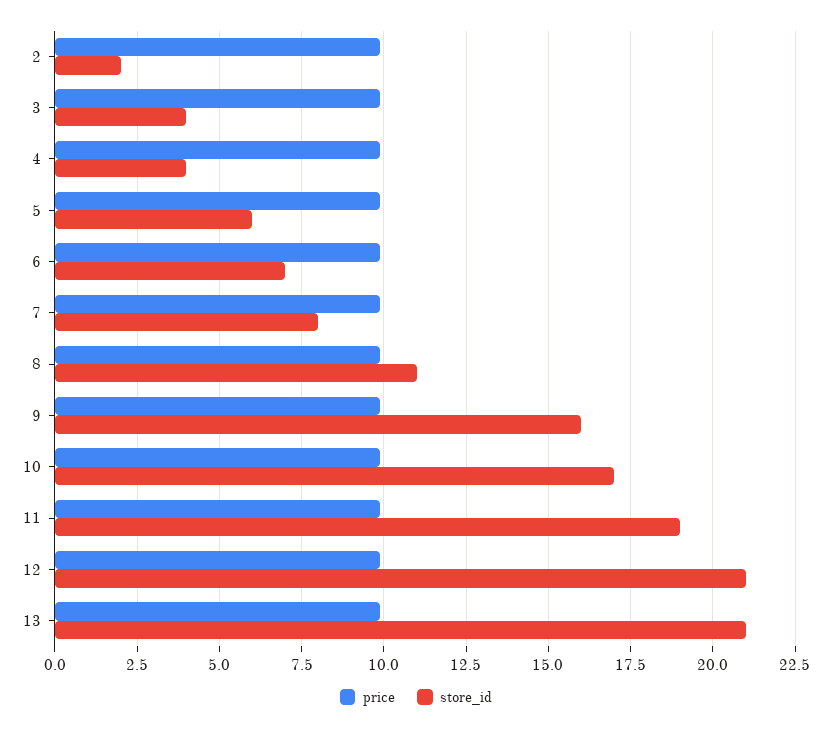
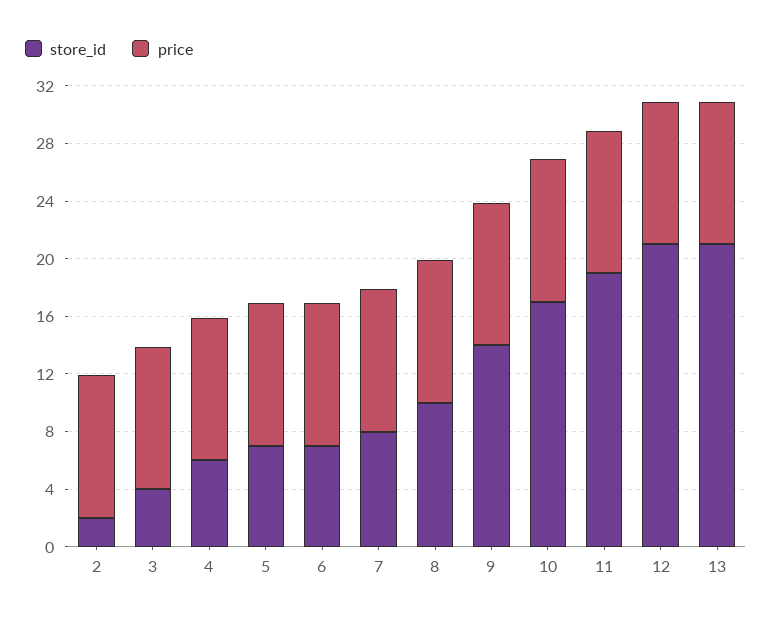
  {
    "price": {
      "2": 10,
      "3": 10,
      "4": 10,
      "5": 10,
      "6": 10,
      "7": 10,
      "8": 10,
      "9": 10,
      "10": 10,
      "11": 10,
      "12": 10,
      "13": 10
    },
    "store_id": {
      "2": 2,
      "3": 4,
-     "4": 4,
+     "4": 6,
-     "5": 6,
+     "5": 7,
      "6": 7,
      "7": 8,
-     "8": 11,
+     "8": 10,
-     "9": 16,
+     "9": 14,
      "10": 17,
      "11": 19,
      "12": 21,
      "13": 21
    }
  }

